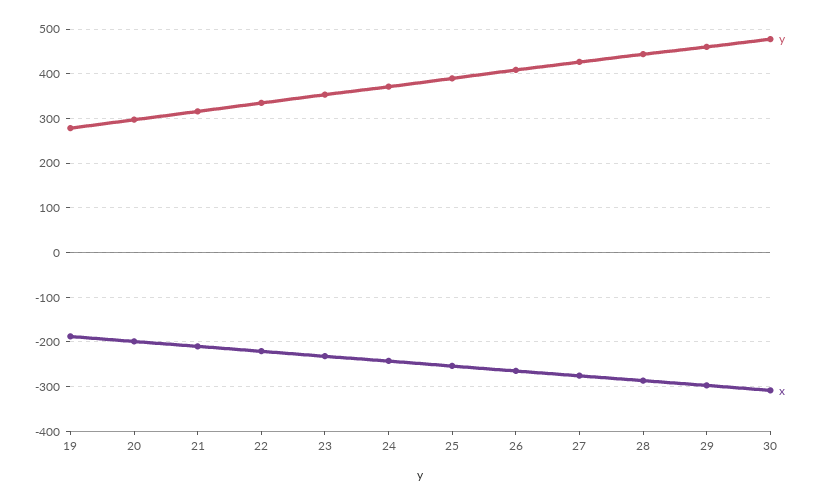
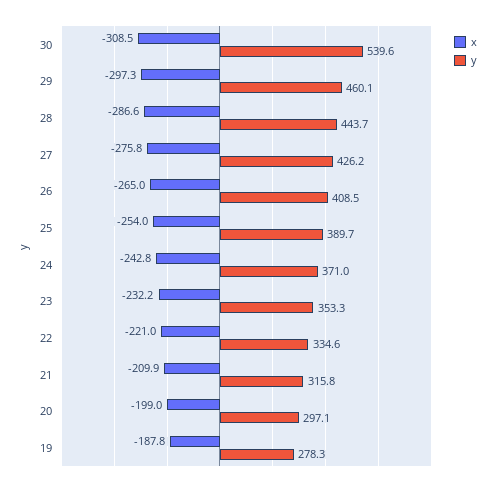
  {
    "y": {
      "19": 278.3,
      "20": 297.1,
      "21": 315.8,
      "22": 334.6,
      "23": 353.3,
      "24": 371,
      "25": 389.7,
      "26": 408.5,
      "27": 426.2,
      "28": 443.7,
      "29": 460.1,
-     "30": 480
+     "30": 539.6
    },
    "x": {
      "19": -187.8,
      "20": -199,
      "21": -209.9,
      "22": -221,
      "23": -232.2,
      "24": -242.8,
      "25": -254,
      "26": -265,
      "27": -275.8,
      "28": -286.6,
      "29": -297.3,
      "30": -308.5
    }
  }

